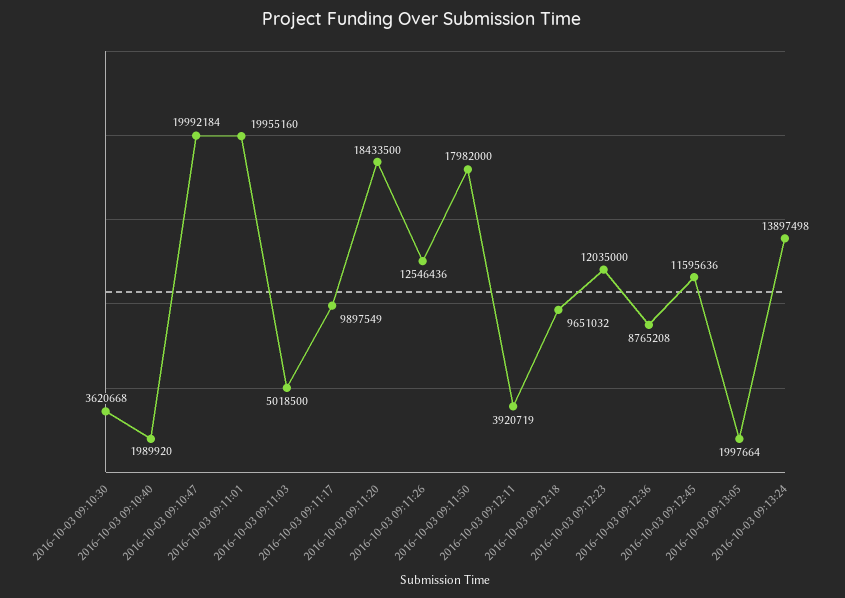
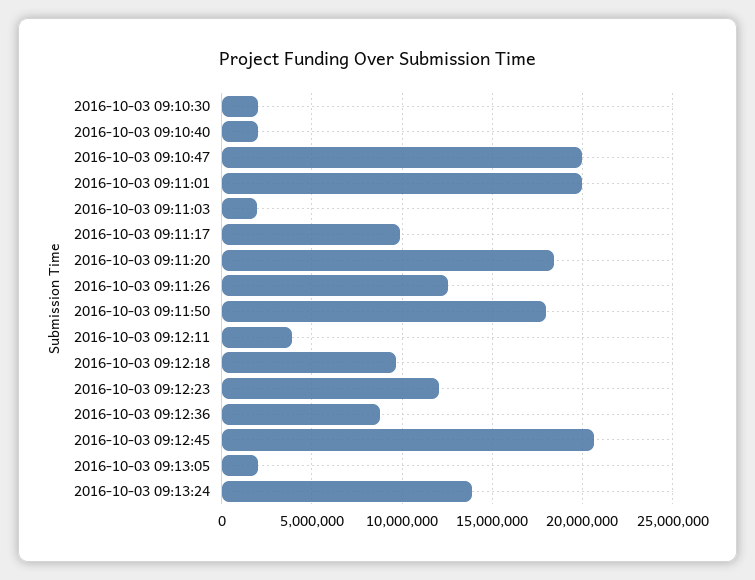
  {
-   "2016-10-03 09:10:30": 3620668,
+   "2016-10-03 09:10:30": 2000000,
    "2016-10-03 09:10:40": 1989920,
    "2016-10-03 09:10:47": 19992184,
    "2016-10-03 09:11:01": 19955160,
-   "2016-10-03 09:11:03": 5018500,
+   "2016-10-03 09:11:03": 2000000,
    "2016-10-03 09:11:17": 9897549,
    "2016-10-03 09:11:20": 18433500,
    "2016-10-03 09:11:26": 12546436,
    "2016-10-03 09:11:50": 17982000,
    "2016-10-03 09:12:11": 3920719,
    "2016-10-03 09:12:18": 9651032,
    "2016-10-03 09:12:23": 12035000,
    "2016-10-03 09:12:36": 8765208,
-   "2016-10-03 09:12:45": 11595636,
+   "2016-10-03 09:12:45": 20500000,
    "2016-10-03 09:13:05": 1997664,
    "2016-10-03 09:13:24": 13897498
  }

